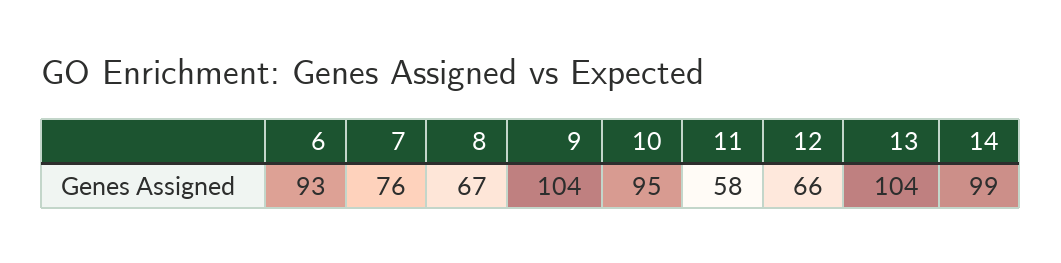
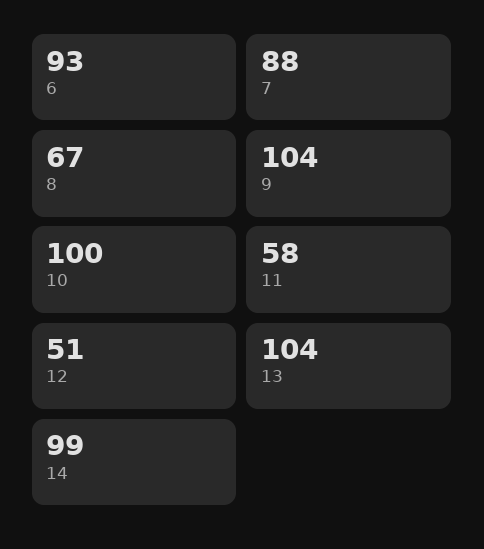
  {
    "6": 93,
-   "7": 76,
+   "7": 88,
    "8": 67,
    "9": 104,
-   "10": 95,
+   "10": 100,
    "11": 58,
-   "12": 66,
+   "12": 51,
    "13": 104,
    "14": 99
  }

